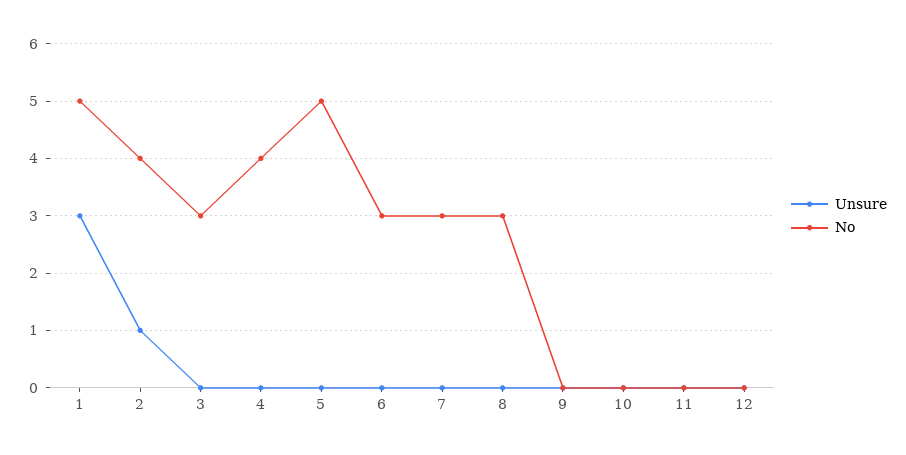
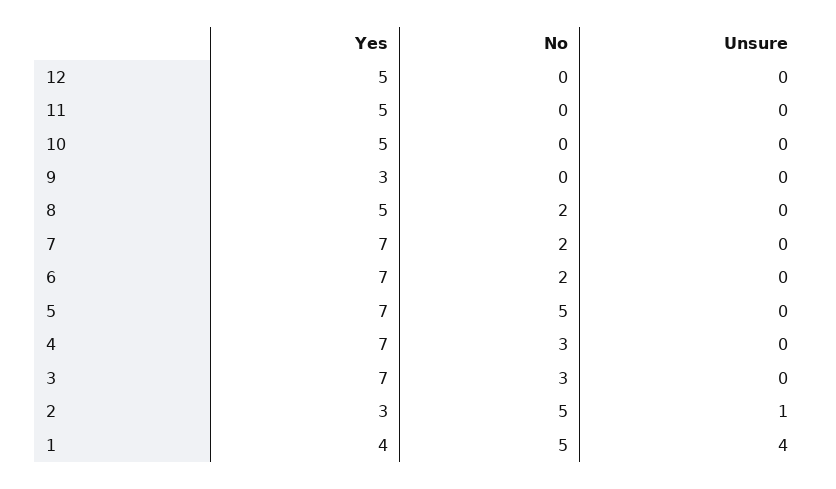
  {
    "Unsure": {
-     "1": 3,
+     "1": 4,
      "2": 1,
      "3": 0,
      "4": 0,
      "5": 0,
      "6": 0,
      "7": 0,
      "8": 0,
      "9": 0,
      "10": 0,
      "11": 0,
      "12": 0
    },
    "No": {
      "1": 5,
-     "2": 4,
+     "2": 5,
      "3": 3,
-     "4": 4,
+     "4": 3,
      "5": 5,
-     "6": 3,
+     "6": 2,
-     "7": 3,
+     "7": 2,
-     "8": 3,
+     "8": 2,
      "9": 0,
      "10": 0,
      "11": 0,
      "12": 0
-   }
+   },
+   "Yes": {
+     "12": 5,
+     "11": 5,
+     "10": 5,
+     "9": 3,
+     "8": 5,
+     "7": 7,
+     "6": 7,
+     "5": 7,
+     "4": 7,
+     "3": 7,
+     "2": 3,
+     "1": 4
+   }
  }

